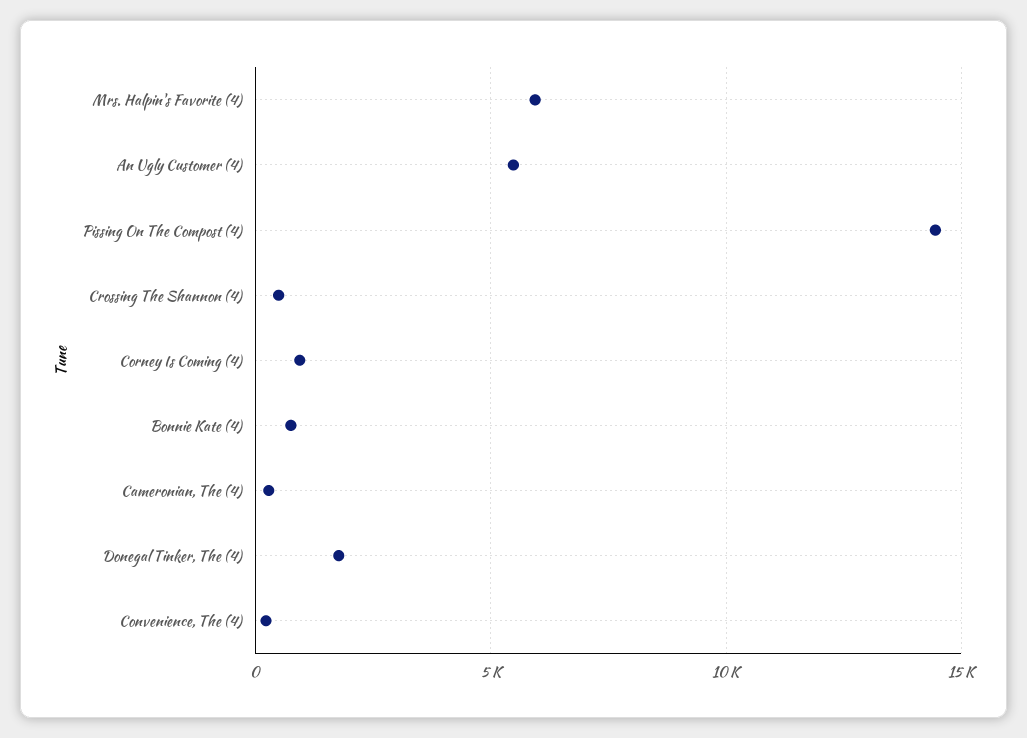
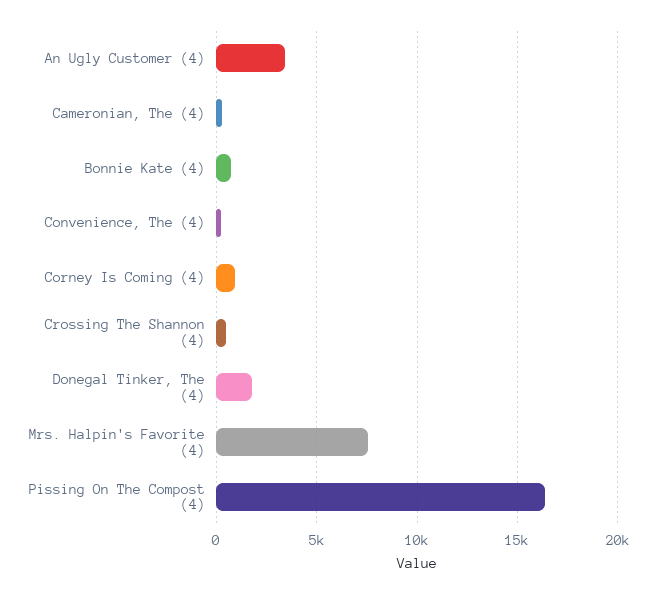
  {
-   "Mrs. Halpin's Favorite (4)": 6000,
+   "Mrs. Halpin's Favorite (4)": 7500,
-   "An Ugly Customer (4)": 5500,
+   "An Ugly Customer (4)": 3500,
-   "Pissing On The Compost (4)": 14500,
+   "Pissing On The Compost (4)": 16500,
    "Crossing The Shannon (4)": 500,
    "Corney Is Coming (4)": 1000,
    "Bonnie Kate (4)": 1000,
    "Cameronian, The (4)": 500,
    "Donegal Tinker, The (4)": 2000,
    "Convenience, The (4)": 0
  }

